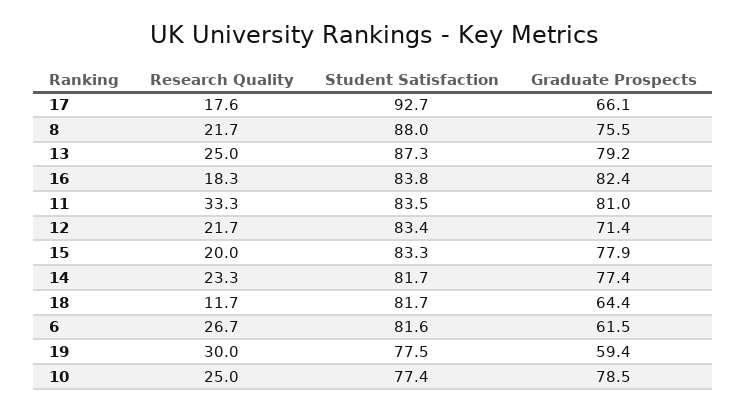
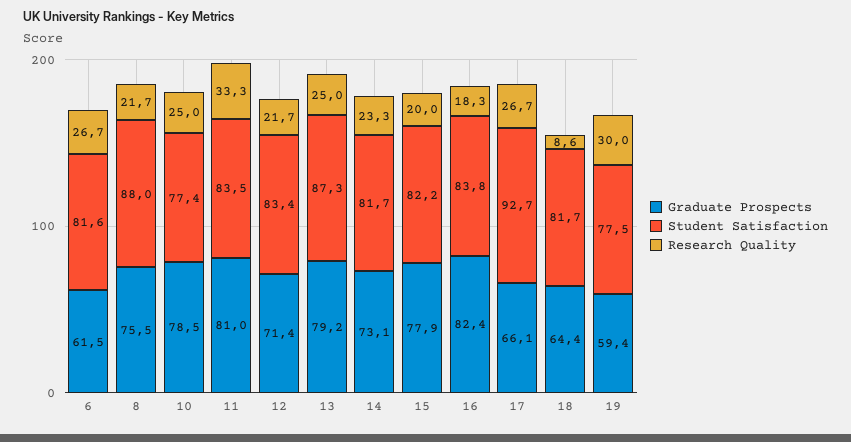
  {
    "Research Quality": {
-     "17": 17.6,
+     "17": 26.7,
      "8": 21.7,
      "13": 25,
      "16": 18.3,
      "11": 33.3,
      "12": 21.7,
      "15": 20,
      "14": 23.3,
-     "18": 11.7,
+     "18": 8.6,
      "6": 26.7,
      "19": 30,
      "10": 25
    },
    "Student Satisfaction": {
      "17": 92.7,
      "8": 88,
      "13": 87.3,
      "16": 83.8,
      "11": 83.5,
      "12": 83.4,
-     "15": 83.3,
+     "15": 82.2,
      "14": 81.7,
      "18": 81.7,
      "6": 81.6,
      "19": 77.5,
      "10": 77.4
    },
    "Graduate Prospects": {
      "17": 66.1,
      "8": 75.5,
      "13": 79.2,
      "16": 82.4,
      "11": 81,
      "12": 71.4,
      "15": 77.9,
-     "14": 77.4,
+     "14": 73.1,
      "18": 64.4,
      "6": 61.5,
      "19": 59.4,
      "10": 78.5
    }
  }

